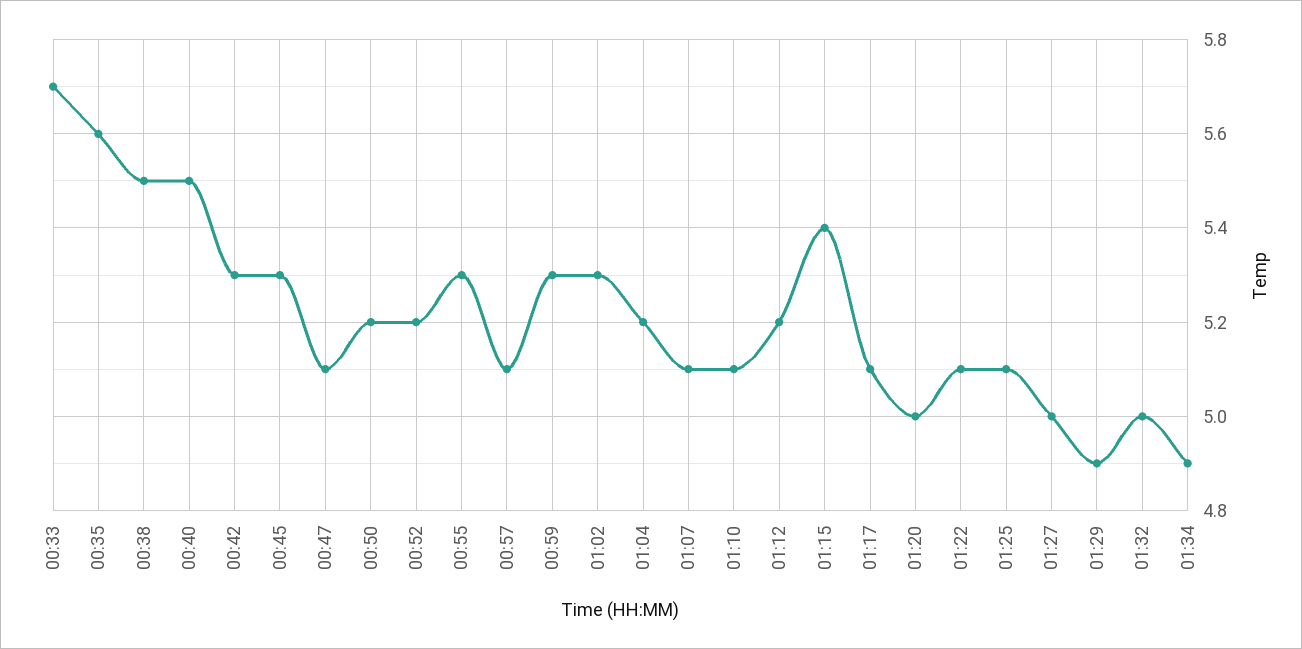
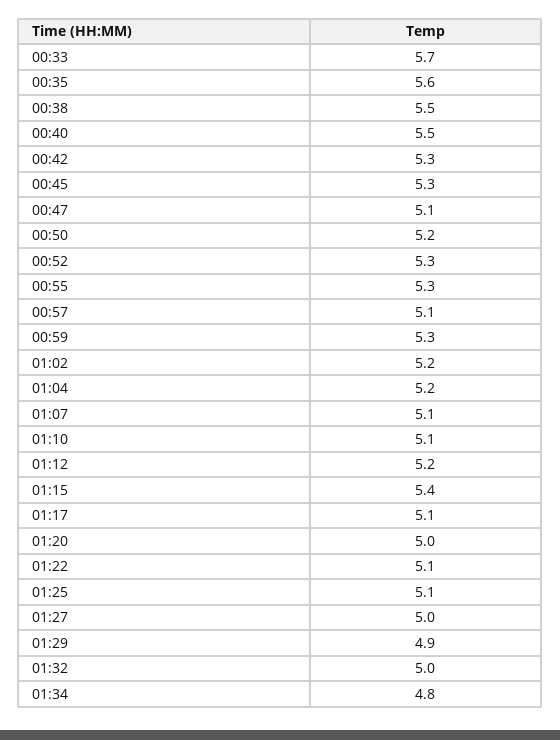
  {
    "00:33": 5.7,
    "00:35": 5.6,
    "00:38": 5.5,
    "00:40": 5.5,
    "00:42": 5.3,
    "00:45": 5.3,
    "00:47": 5.1,
    "00:50": 5.2,
-   "00:52": 5.2,
+   "00:52": 5.3,
    "00:55": 5.3,
    "00:57": 5.1,
    "00:59": 5.3,
-   "01:02": 5.3,
+   "01:02": 5.2,
    "01:04": 5.2,
    "01:07": 5.1,
    "01:10": 5.1,
    "01:12": 5.2,
    "01:15": 5.4,
    "01:17": 5.1,
    "01:20": 5,
    "01:22": 5.1,
    "01:25": 5.1,
    "01:27": 5,
    "01:29": 4.9,
    "01:32": 5,
-   "01:34": 4.9
+   "01:34": 4.8
  }

